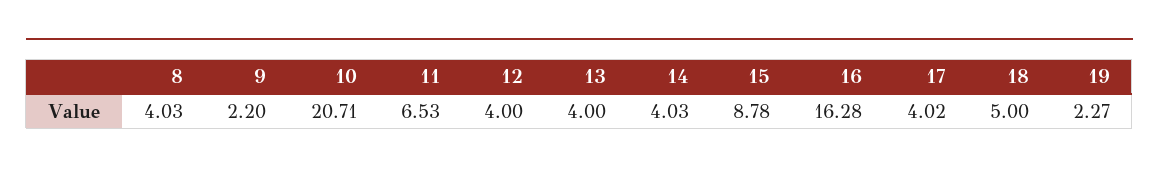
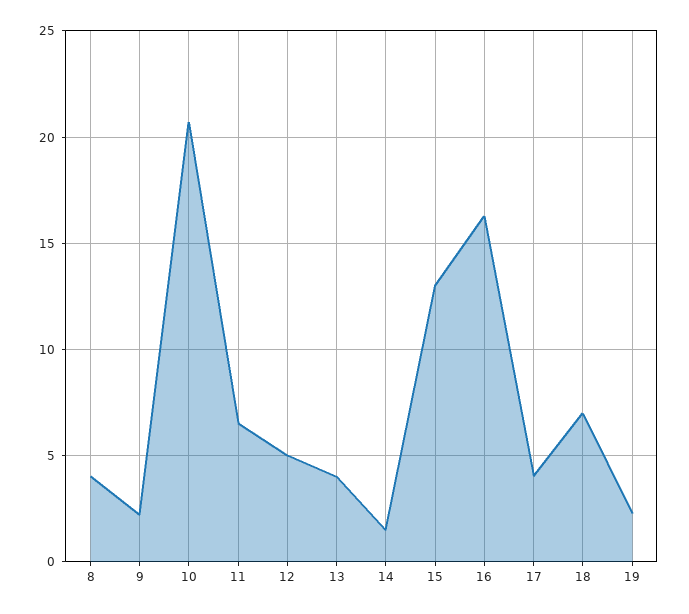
  {
    "8": 4.03,
    "9": 2.2,
    "10": 20.71,
    "11": 6.53,
-   "12": 4,
+   "12": 5,
    "13": 4,
-   "14": 4.03,
+   "14": 1.5,
-   "15": 8.78,
+   "15": 13,
    "16": 16.28,
    "17": 4.02,
-   "18": 5,
+   "18": 7,
    "19": 2.27
  }

